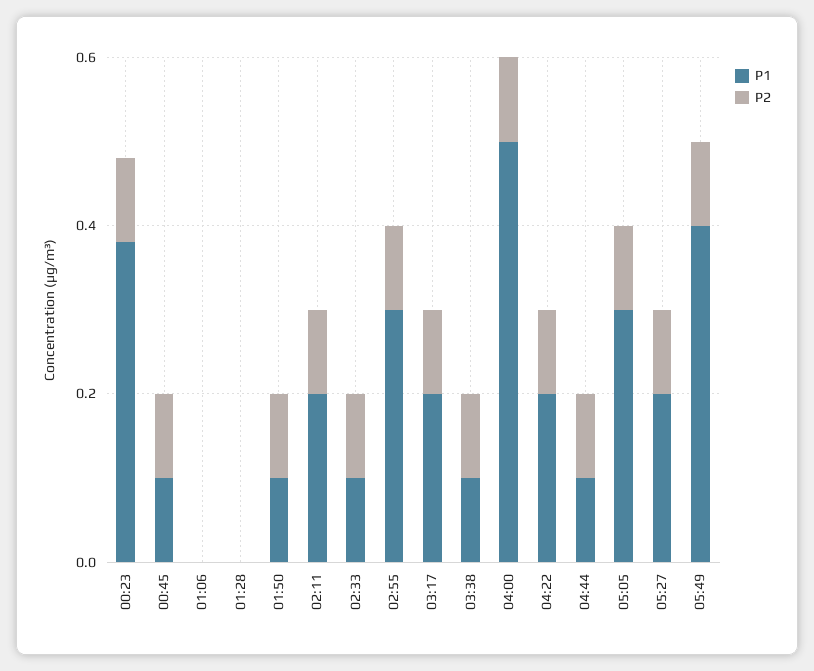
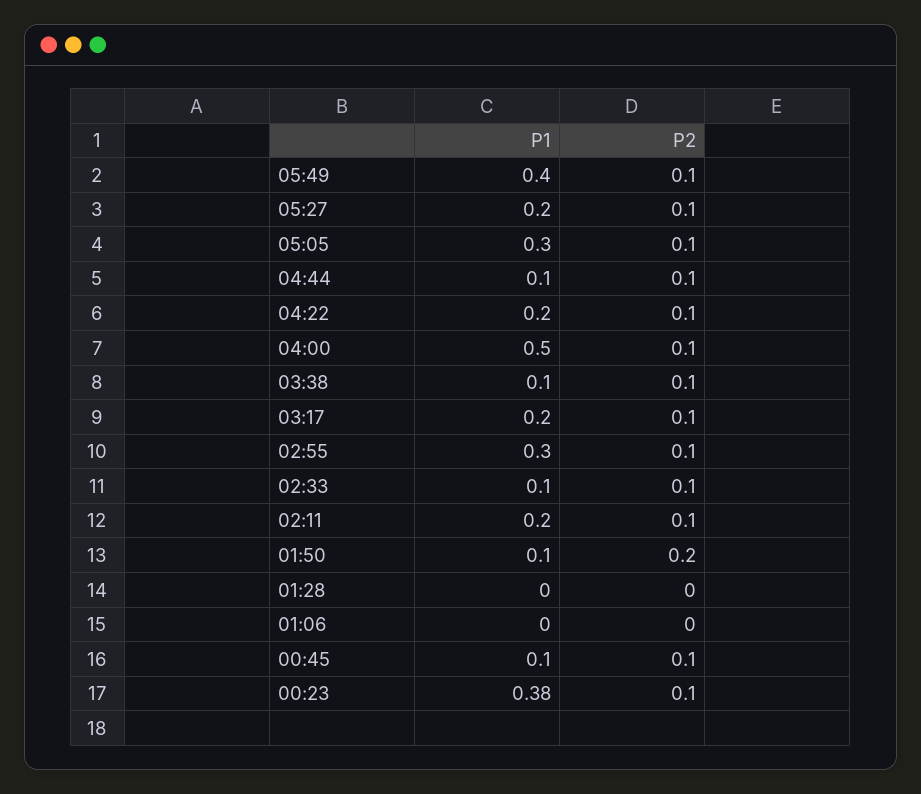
  {
    "P1": {
      "00:23": 0.38,
      "00:45": 0.1,
      "01:06": 0,
      "01:28": 0,
      "01:50": 0.1,
      "02:11": 0.2,
      "02:33": 0.1,
      "02:55": 0.3,
      "03:17": 0.2,
      "03:38": 0.1,
      "04:00": 0.5,
      "04:22": 0.2,
      "04:44": 0.1,
      "05:05": 0.3,
      "05:27": 0.2,
      "05:49": 0.4
    },
    "P2": {
      "00:23": 0.1,
      "00:45": 0.1,
      "01:06": 0,
      "01:28": 0,
-     "01:50": 0.1,
+     "01:50": 0.2,
      "02:11": 0.1,
      "02:33": 0.1,
      "02:55": 0.1,
      "03:17": 0.1,
      "03:38": 0.1,
      "04:00": 0.1,
      "04:22": 0.1,
      "04:44": 0.1,
      "05:05": 0.1,
      "05:27": 0.1,
      "05:49": 0.1
    }
  }

